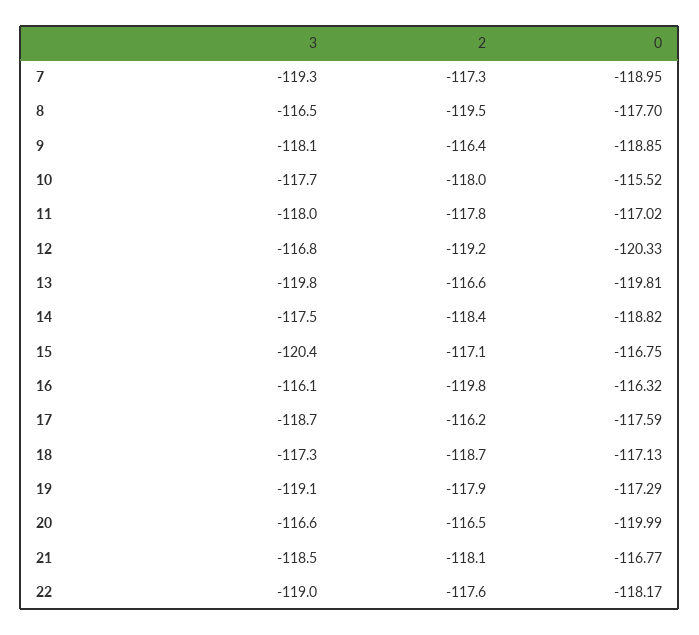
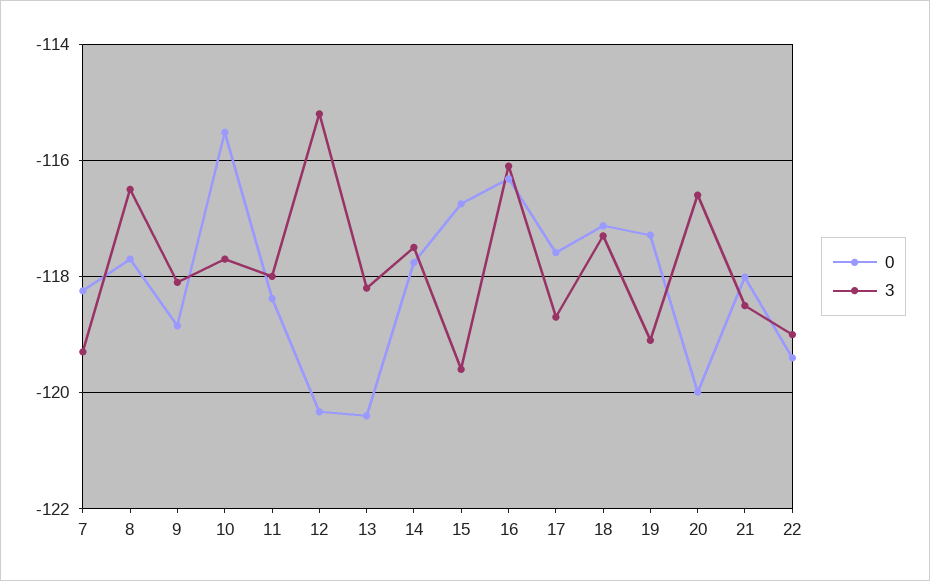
  {
    "3": {
      "7": -119.3,
      "8": -116.5,
      "9": -118.1,
      "10": -117.7,
      "11": -118,
-     "12": -116.8,
+     "12": -115.2,
-     "13": -119.8,
+     "13": -118.2,
      "14": -117.5,
-     "15": -120.4,
+     "15": -119.6,
      "16": -116.1,
      "17": -118.7,
      "18": -117.3,
      "19": -119.1,
      "20": -116.6,
      "21": -118.5,
      "22": -119
    },
-   "2": {
-     "7": -117.3,
-     "8": -119.5,
-     "9": -116.4,
-     "10": -118,
-     "11": -117.8,
-     "12": -119.2,
-     "13": -116.6,
-     "14": -118.4,
-     "15": -117.1,
-     "16": -119.8,
-     "17": -116.2,
-     "18": -118.7,
-     "19": -117.9,
-     "20": -116.5,
-     "21": -118.1,
-     "22": -117.6
-   },
    "0": {
-     "7": -118.95,
+     "7": -118.2,
      "8": -117.7,
      "9": -118.85,
      "10": -115.52,
-     "11": -117.02,
+     "11": -118.4,
      "12": -120.33,
-     "13": -119.81,
+     "13": -120.4,
-     "14": -118.82,
+     "14": -117.8,
      "15": -116.75,
      "16": -116.32,
      "17": -117.59,
      "18": -117.13,
      "19": -117.29,
      "20": -119.99,
-     "21": -116.77,
+     "21": -118,
-     "22": -118.17
+     "22": -119.4
    }
  }

